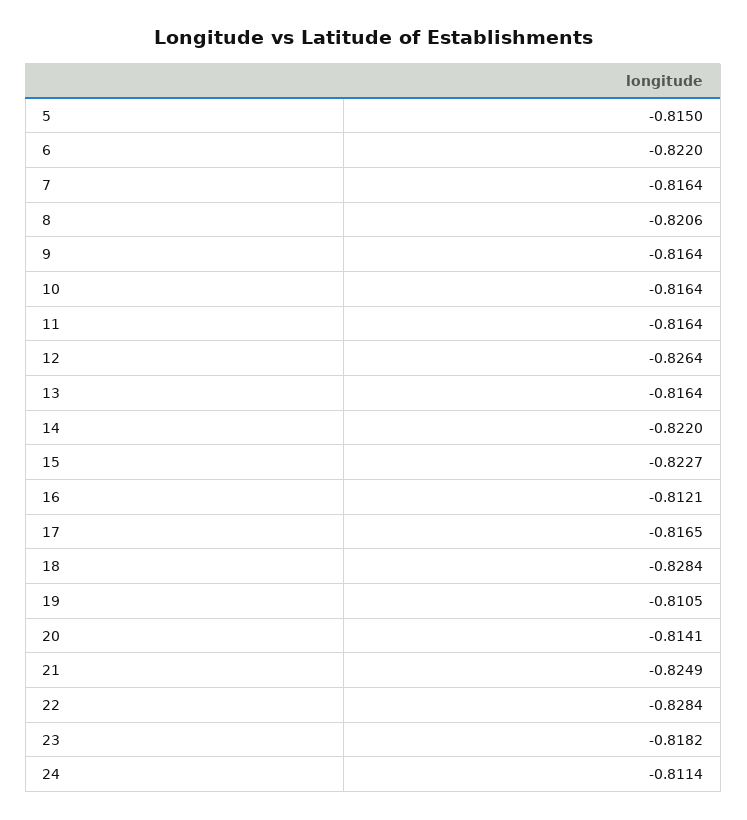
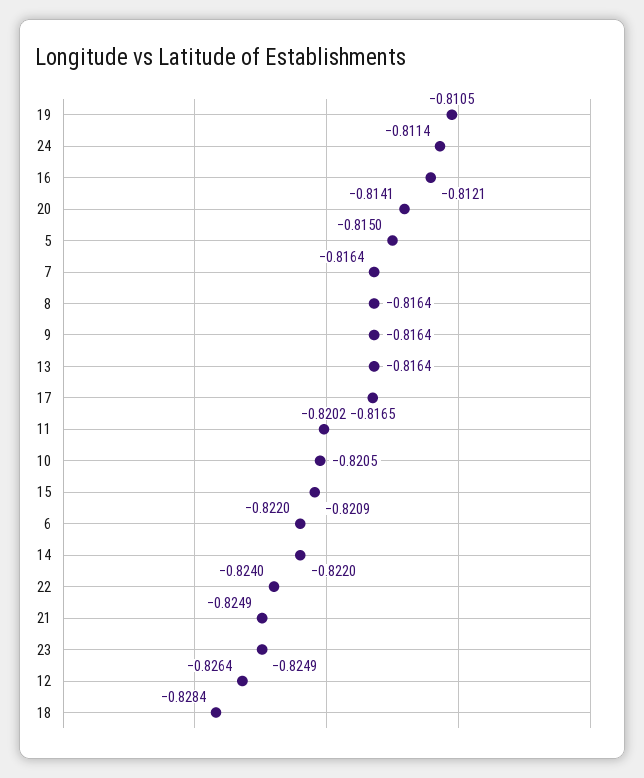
  {
    "5": -0.815,
    "6": -0.822,
    "7": -0.8164,
-   "8": -0.8206,
+   "8": -0.8164,
    "9": -0.8164,
-   "10": -0.8164,
+   "10": -0.8205,
-   "11": -0.8164,
+   "11": -0.8202,
    "12": -0.8264,
    "13": -0.8164,
    "14": -0.822,
-   "15": -0.8227,
+   "15": -0.8209,
    "16": -0.8121,
    "17": -0.8165,
    "18": -0.8284,
    "19": -0.8105,
    "20": -0.8141,
    "21": -0.8249,
-   "22": -0.8284,
+   "22": -0.824,
-   "23": -0.8182,
+   "23": -0.8249,
    "24": -0.8114
  }

